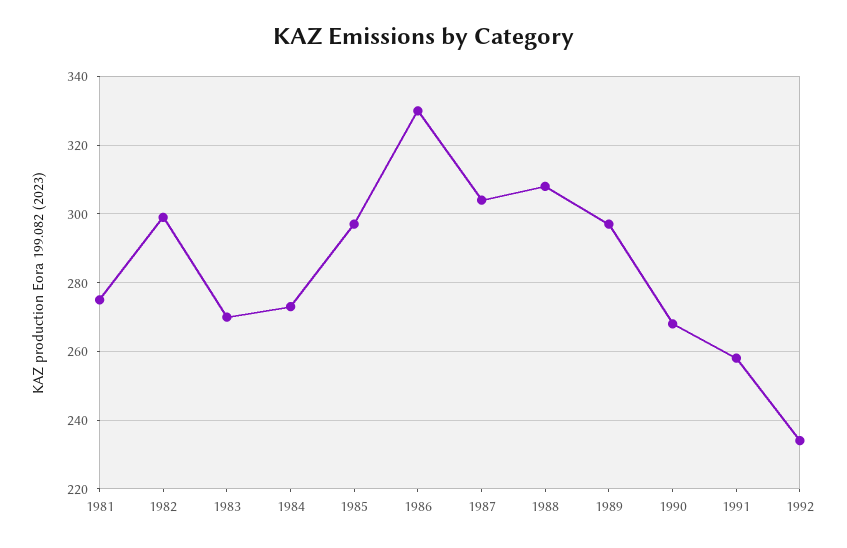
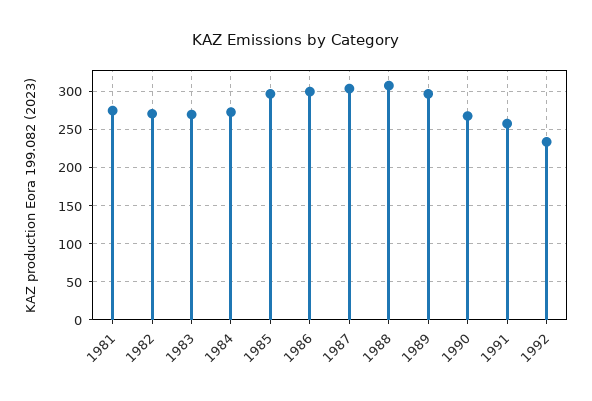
  {
    "1981": 275,
-   "1982": 300,
+   "1982": 270,
    "1983": 270,
    "1984": 275,
    "1985": 295,
-   "1986": 330,
+   "1986": 300,
    "1987": 305,
    "1988": 310,
    "1989": 295,
    "1990": 270,
    "1991": 260,
    "1992": 235
  }

